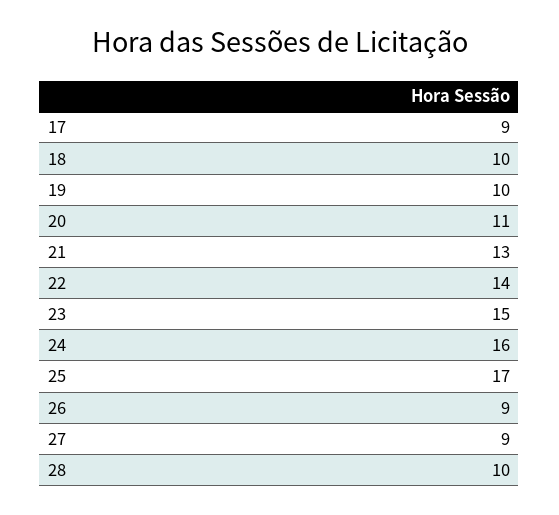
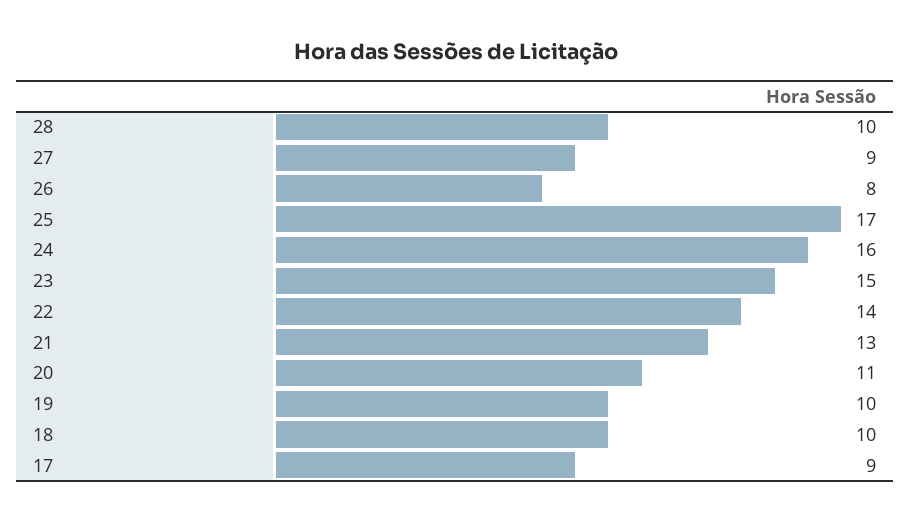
  {
    "17": 9,
    "18": 10,
    "19": 10,
    "20": 11,
    "21": 13,
    "22": 14,
    "23": 15,
    "24": 16,
    "25": 17,
-   "26": 9,
+   "26": 8,
    "27": 9,
    "28": 10
  }

